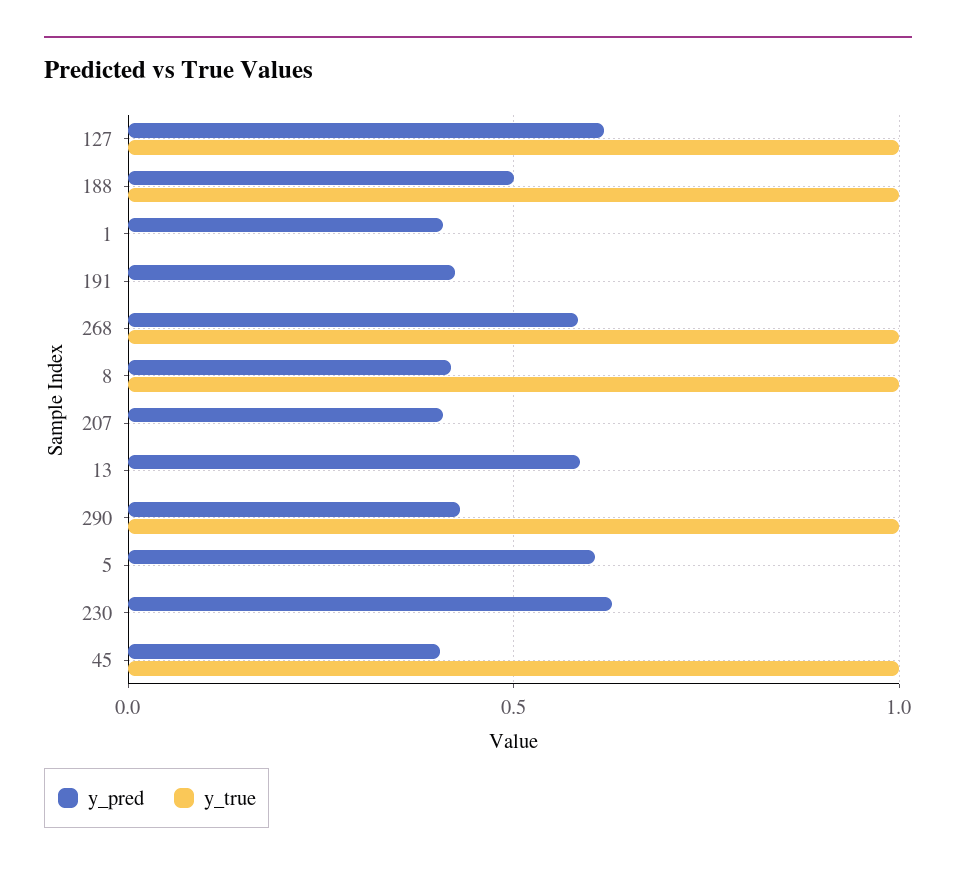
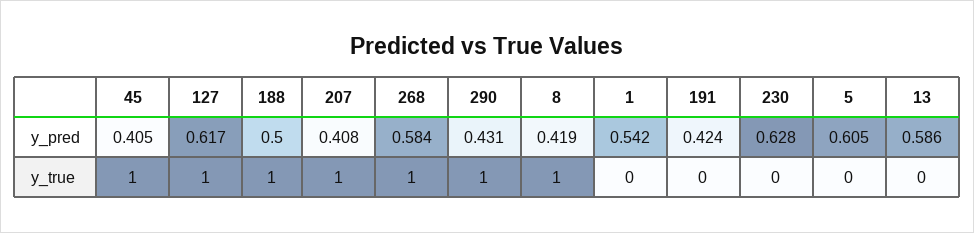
  {
    "y_pred": {
      "127": 0.617,
      "188": 0.5,
-     "1": 0.4,
+     "1": 0.542,
      "191": 0.424,
      "268": 0.584,
      "8": 0.419,
      "207": 0.408,
      "13": 0.586,
      "290": 0.431,
      "5": 0.605,
      "230": 0.628,
      "45": 0.405
    },
    "y_true": {
      "127": 1,
      "188": 1,
      "1": 0,
      "191": 0,
      "268": 1,
      "8": 1,
-     "207": 0,
+     "207": 1,
      "13": 0,
      "290": 1,
      "5": 0,
      "230": 0,
      "45": 1
    }
  }

